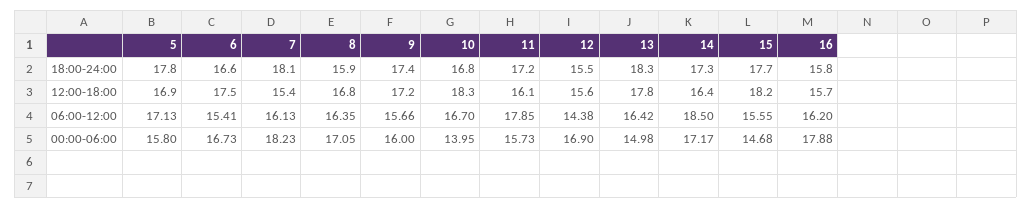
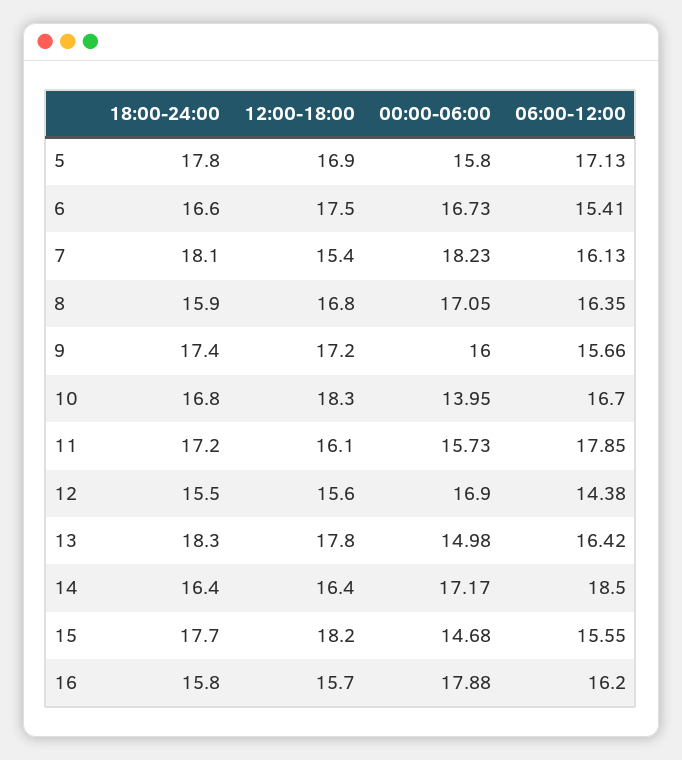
  {
    "5": {
      "18:00-24:00": 17.8,
      "12:00-18:00": 16.9,
      "06:00-12:00": 17.13,
      "00:00-06:00": 15.8
    },
    "6": {
      "18:00-24:00": 16.6,
      "12:00-18:00": 17.5,
      "06:00-12:00": 15.41,
      "00:00-06:00": 16.73
    },
    "7": {
      "18:00-24:00": 18.1,
      "12:00-18:00": 15.4,
      "06:00-12:00": 16.13,
      "00:00-06:00": 18.23
    },
    "8": {
      "18:00-24:00": 15.9,
      "12:00-18:00": 16.8,
      "06:00-12:00": 16.35,
      "00:00-06:00": 17.05
    },
    "9": {
      "18:00-24:00": 17.4,
      "12:00-18:00": 17.2,
      "06:00-12:00": 15.66,
      "00:00-06:00": 16
    },
    "10": {
      "18:00-24:00": 16.8,
      "12:00-18:00": 18.3,
      "06:00-12:00": 16.7,
      "00:00-06:00": 13.95
    },
    "11": {
      "18:00-24:00": 17.2,
      "12:00-18:00": 16.1,
      "06:00-12:00": 17.85,
      "00:00-06:00": 15.73
    },
    "12": {
      "18:00-24:00": 15.5,
      "12:00-18:00": 15.6,
      "06:00-12:00": 14.38,
      "00:00-06:00": 16.9
    },
    "13": {
      "18:00-24:00": 18.3,
      "12:00-18:00": 17.8,
      "06:00-12:00": 16.42,
      "00:00-06:00": 14.98
    },
    "14": {
-     "18:00-24:00": 17.3,
+     "18:00-24:00": 16.4,
      "12:00-18:00": 16.4,
      "06:00-12:00": 18.5,
      "00:00-06:00": 17.17
    },
    "15": {
      "18:00-24:00": 17.7,
      "12:00-18:00": 18.2,
      "06:00-12:00": 15.55,
      "00:00-06:00": 14.68
    },
    "16": {
      "18:00-24:00": 15.8,
      "12:00-18:00": 15.7,
      "06:00-12:00": 16.2,
      "00:00-06:00": 17.88
    }
  }

